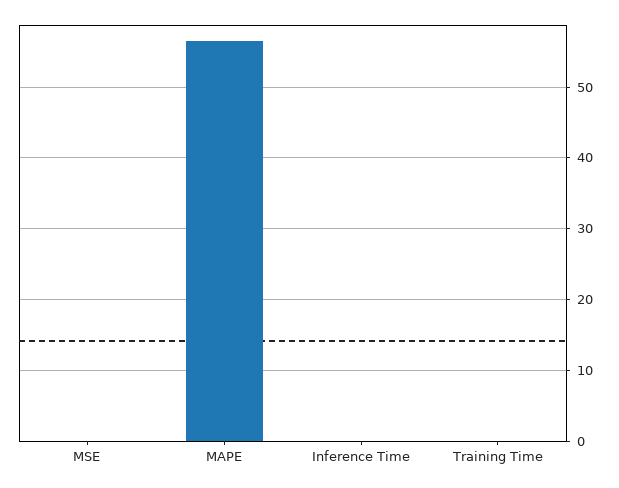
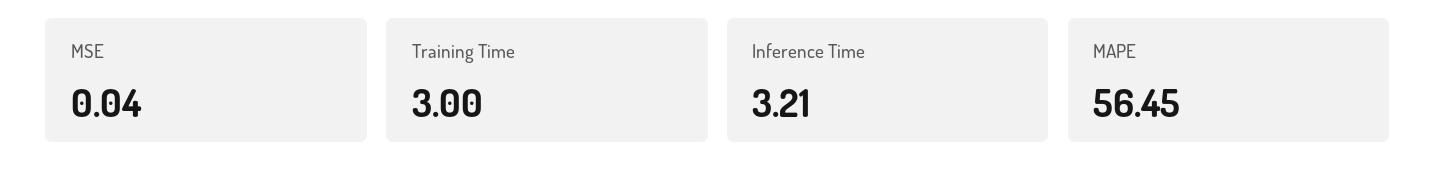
  {
    "MSE": 0.04,
    "MAPE": 56.45,
-   "Inference Time": 0,
+   "Inference Time": 3.21,
-   "Training Time": 0
+   "Training Time": 3
  }

